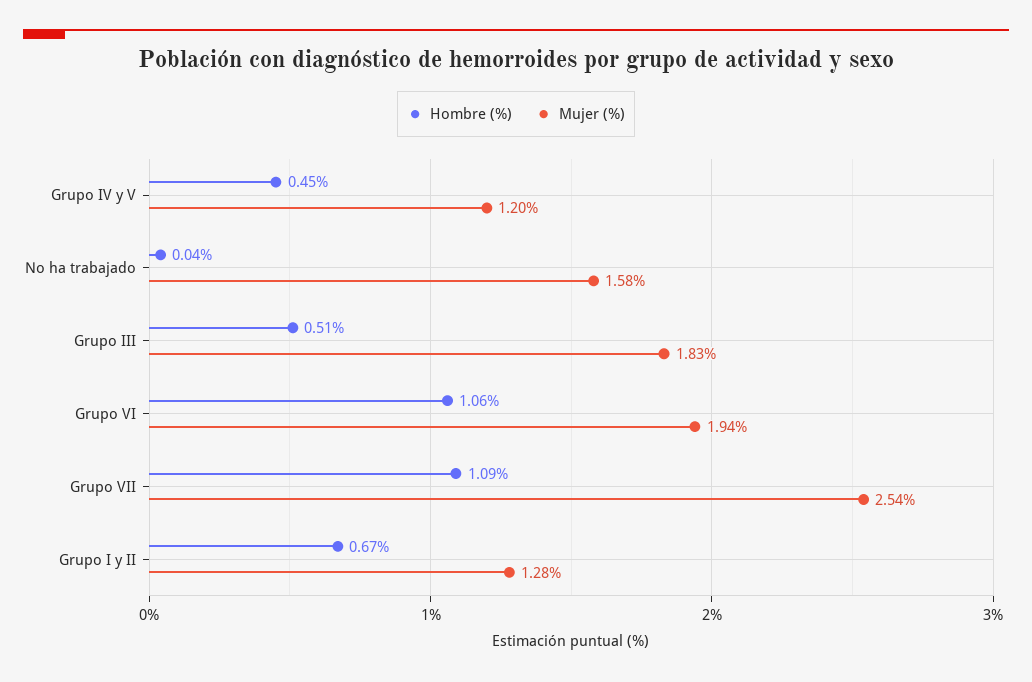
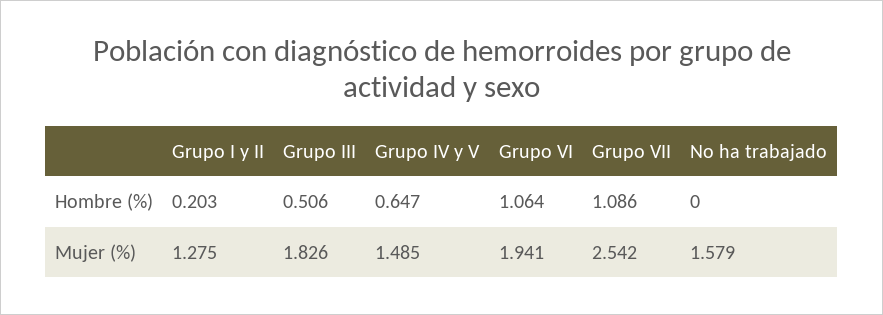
  {
    "Hombre (%)": {
-     "Grupo IV y V": 0.45,
+     "Grupo IV y V": 0.647,
-     "No ha trabajado": 0.04,
+     "No ha trabajado": 0,
      "Grupo III": 0.506,
      "Grupo VI": 1.064,
      "Grupo VII": 1.086,
-     "Grupo I y II": 0.67
+     "Grupo I y II": 0.203
    },
    "Mujer (%)": {
-     "Grupo IV y V": 1.2,
+     "Grupo IV y V": 1.485,
      "No ha trabajado": 1.579,
      "Grupo III": 1.826,
      "Grupo VI": 1.941,
      "Grupo VII": 2.542,
      "Grupo I y II": 1.275
    }
  }

